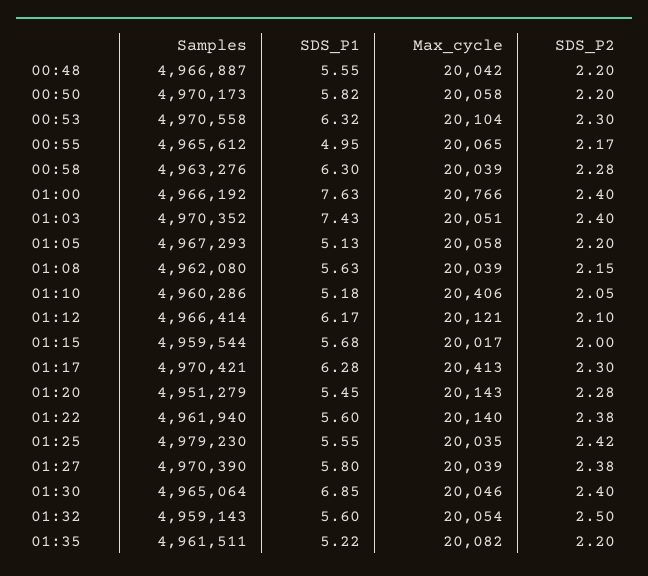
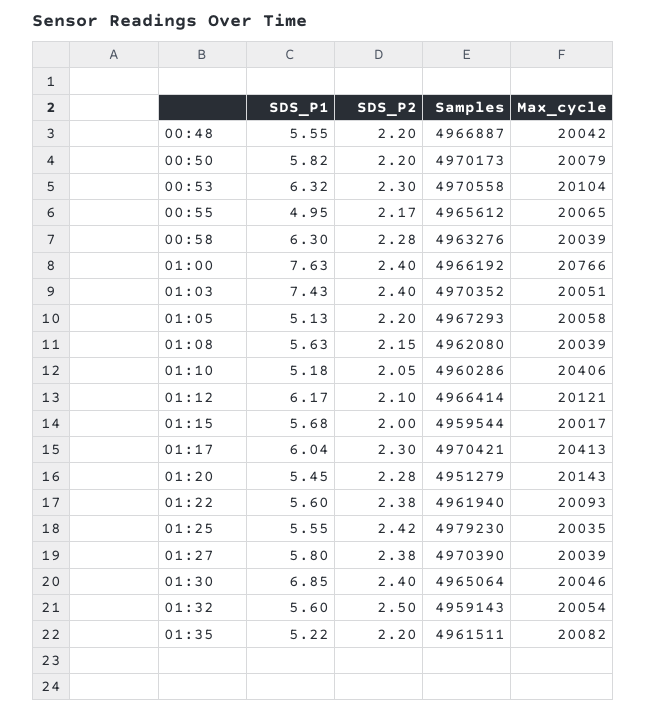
  {
    "Samples": {
      "00:48": 4966887,
      "00:50": 4970173,
      "00:53": 4970558,
      "00:55": 4965612,
      "00:58": 4963276,
      "01:00": 4966192,
      "01:03": 4970352,
      "01:05": 4967293,
      "01:08": 4962080,
      "01:10": 4960286,
      "01:12": 4966414,
      "01:15": 4959544,
      "01:17": 4970421,
      "01:20": 4951279,
      "01:22": 4961940,
      "01:25": 4979230,
      "01:27": 4970390,
      "01:30": 4965064,
      "01:32": 4959143,
      "01:35": 4961511
    },
    "SDS_P1": {
      "00:48": 5.55,
      "00:50": 5.82,
      "00:53": 6.32,
      "00:55": 4.95,
      "00:58": 6.3,
      "01:00": 7.63,
      "01:03": 7.43,
      "01:05": 5.13,
      "01:08": 5.63,
      "01:10": 5.18,
      "01:12": 6.17,
      "01:15": 5.68,
-     "01:17": 6.28,
+     "01:17": 6.04,
      "01:20": 5.45,
      "01:22": 5.6,
      "01:25": 5.55,
      "01:27": 5.8,
      "01:30": 6.85,
      "01:32": 5.6,
      "01:35": 5.22
    },
    "Max_cycle": {
      "00:48": 20042,
-     "00:50": 20058,
+     "00:50": 20079,
      "00:53": 20104,
      "00:55": 20065,
      "00:58": 20039,
      "01:00": 20766,
      "01:03": 20051,
      "01:05": 20058,
      "01:08": 20039,
      "01:10": 20406,
      "01:12": 20121,
      "01:15": 20017,
      "01:17": 20413,
      "01:20": 20143,
-     "01:22": 20140,
+     "01:22": 20093,
      "01:25": 20035,
      "01:27": 20039,
      "01:30": 20046,
      "01:32": 20054,
      "01:35": 20082
    },
    "SDS_P2": {
      "00:48": 2.2,
      "00:50": 2.2,
      "00:53": 2.3,
      "00:55": 2.17,
      "00:58": 2.28,
      "01:00": 2.4,
      "01:03": 2.4,
      "01:05": 2.2,
      "01:08": 2.15,
      "01:10": 2.05,
      "01:12": 2.1,
      "01:15": 2,
      "01:17": 2.3,
      "01:20": 2.28,
      "01:22": 2.38,
      "01:25": 2.42,
      "01:27": 2.38,
      "01:30": 2.4,
      "01:32": 2.5,
      "01:35": 2.2
    }
  }

